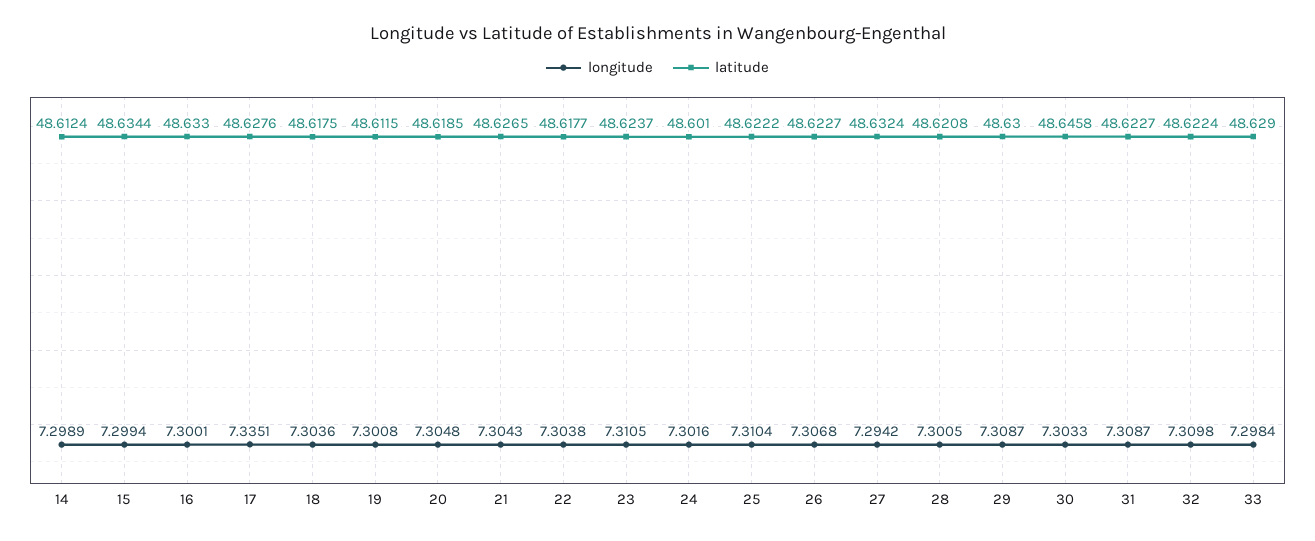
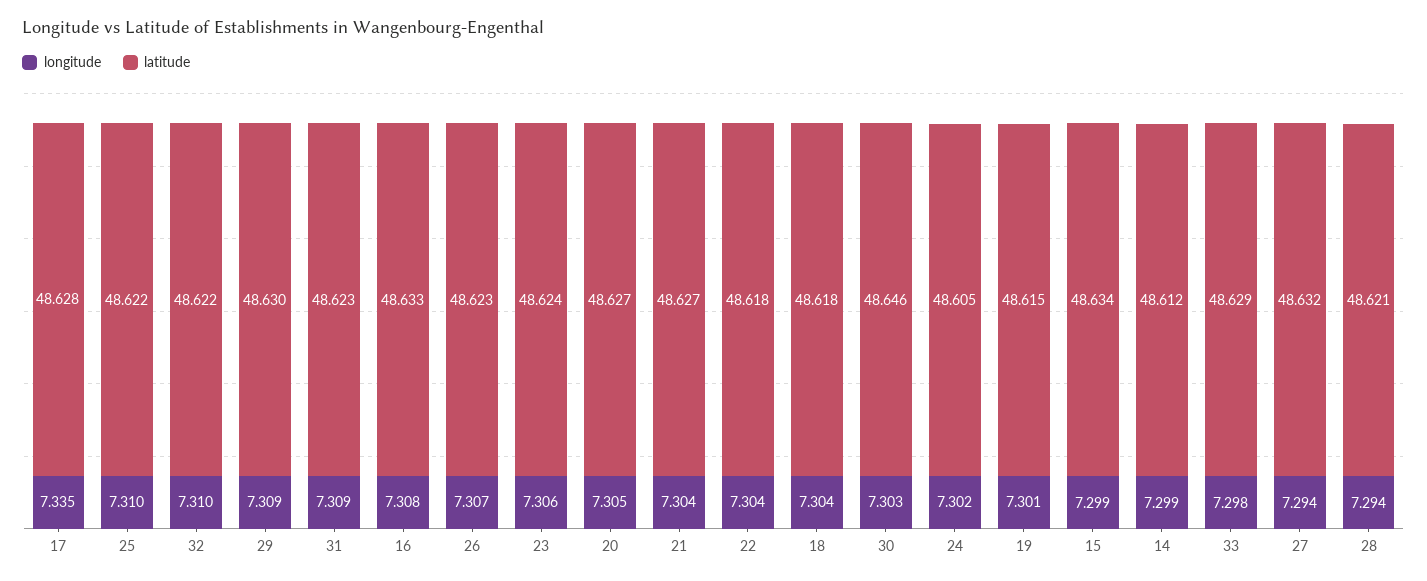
  {
    "longitude": {
      "14": 7.2989,
      "15": 7.2994,
-     "16": 7.3001,
+     "16": 7.308,
      "17": 7.3351,
      "18": 7.3036,
      "19": 7.3008,
      "20": 7.3048,
      "21": 7.3043,
      "22": 7.3038,
-     "23": 7.3105,
+     "23": 7.306,
      "24": 7.3016,
      "25": 7.3104,
      "26": 7.3068,
      "27": 7.2942,
-     "28": 7.3005,
+     "28": 7.294,
      "29": 7.3087,
      "30": 7.3033,
      "31": 7.3087,
      "32": 7.3098,
      "33": 7.2984
    },
    "latitude": {
      "14": 48.6124,
      "15": 48.6344,
      "16": 48.633,
      "17": 48.6276,
      "18": 48.6175,
-     "19": 48.6115,
+     "19": 48.615,
-     "20": 48.6185,
+     "20": 48.627,
      "21": 48.6265,
      "22": 48.6177,
      "23": 48.6237,
-     "24": 48.601,
+     "24": 48.605,
      "25": 48.6222,
      "26": 48.6227,
      "27": 48.6324,
      "28": 48.6208,
      "29": 48.63,
      "30": 48.6458,
      "31": 48.6227,
      "32": 48.6224,
      "33": 48.629
    }
  }

